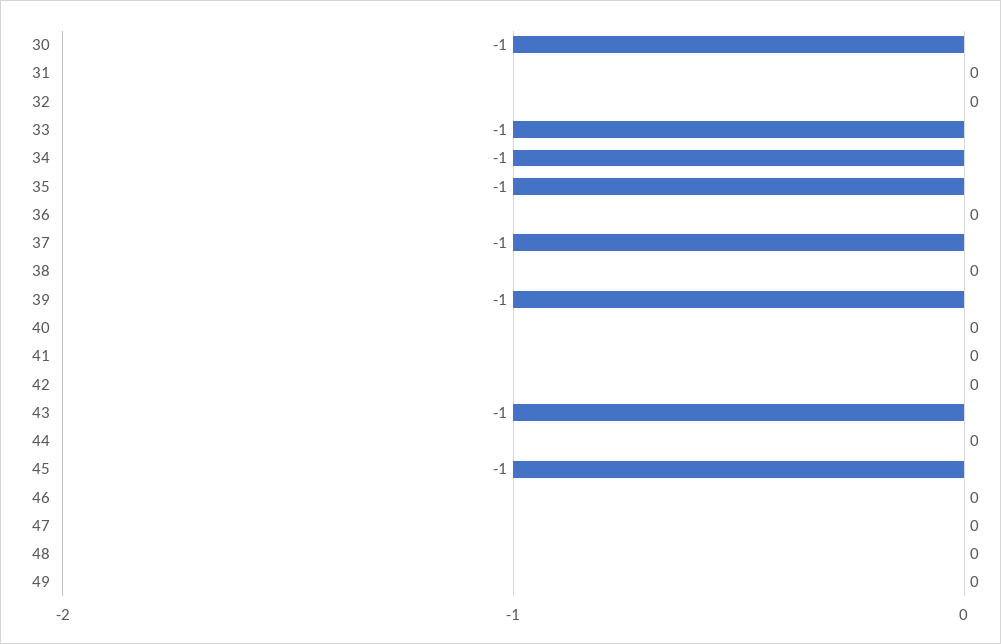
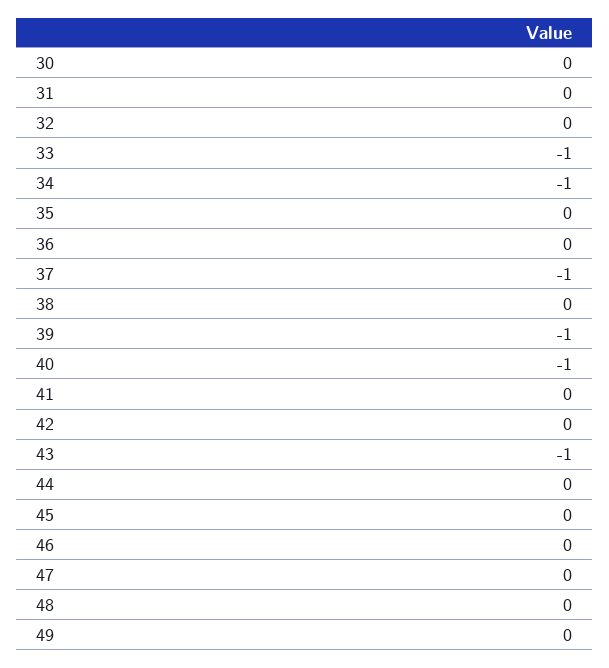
  {
-   "30": -1,
+   "30": 0,
    "31": 0,
    "32": 0,
    "33": -1,
    "34": -1,
-   "35": -1,
+   "35": 0,
    "36": 0,
    "37": -1,
    "38": 0,
    "39": -1,
-   "40": 0,
+   "40": -1,
    "41": 0,
    "42": 0,
    "43": -1,
    "44": 0,
-   "45": -1,
+   "45": 0,
    "46": 0,
    "47": 0,
    "48": 0,
    "49": 0
  }

